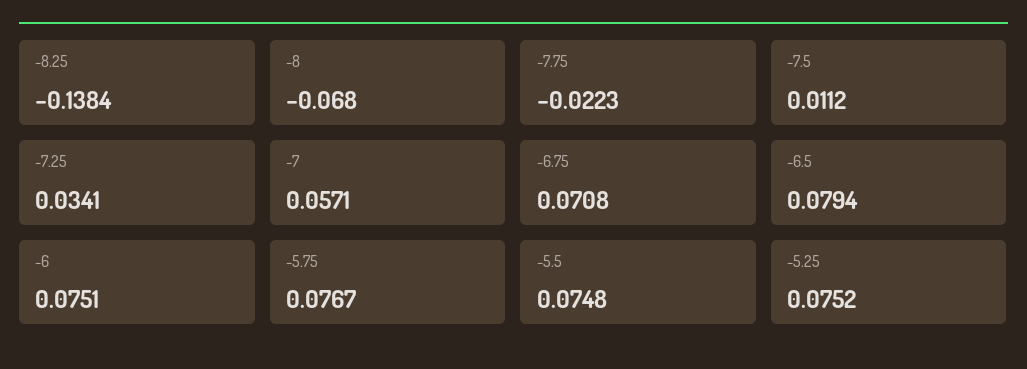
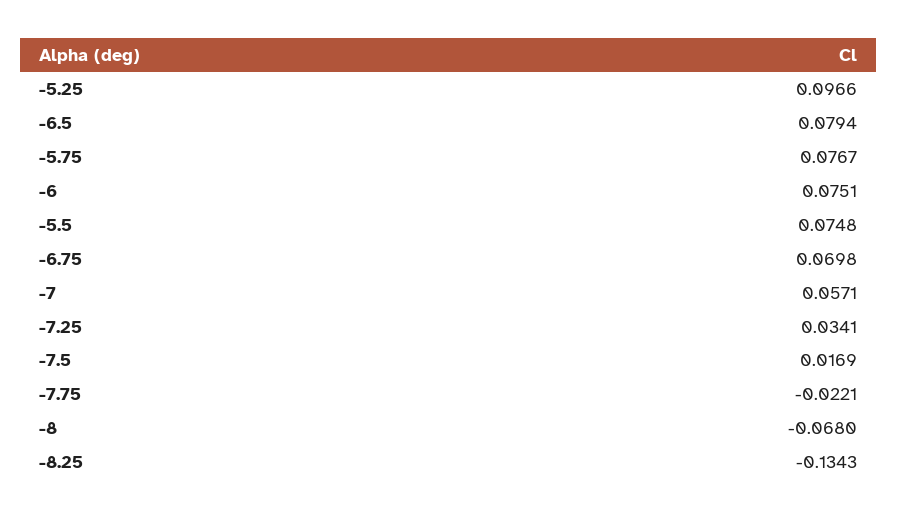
  {
-   "-8.25": -0.1384,
+   "-8.25": -0.1343,
    "-8": -0.068,
-   "-7.75": -0.0223,
+   "-7.75": -0.0221,
-   "-7.5": 0.0112,
+   "-7.5": 0.0169,
    "-7.25": 0.0341,
    "-7": 0.0571,
-   "-6.75": 0.0708,
+   "-6.75": 0.0698,
    "-6.5": 0.0794,
    "-6": 0.0751,
    "-5.75": 0.0767,
    "-5.5": 0.0748,
-   "-5.25": 0.0752
+   "-5.25": 0.0966
  }

